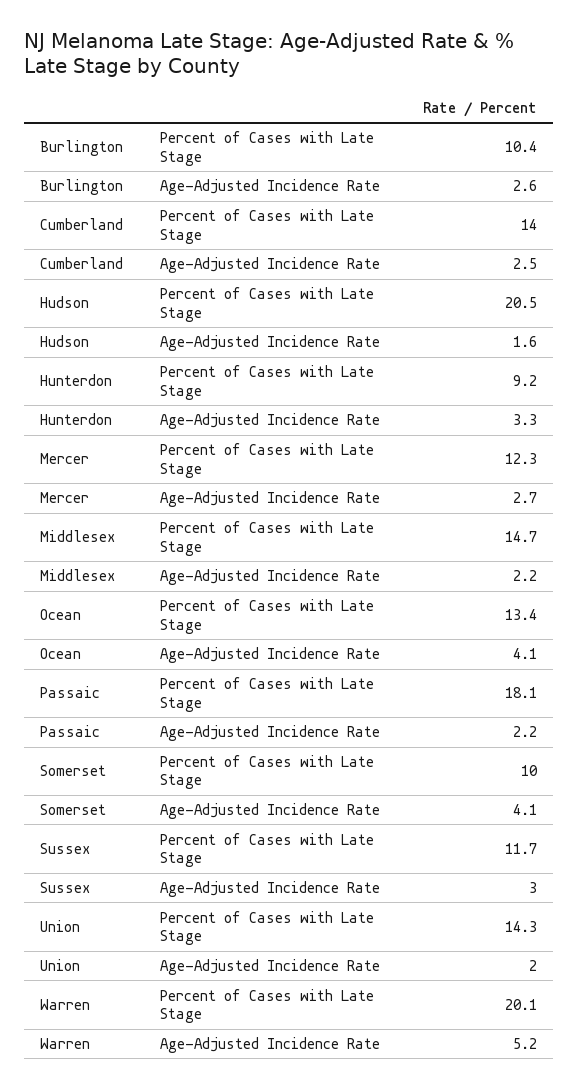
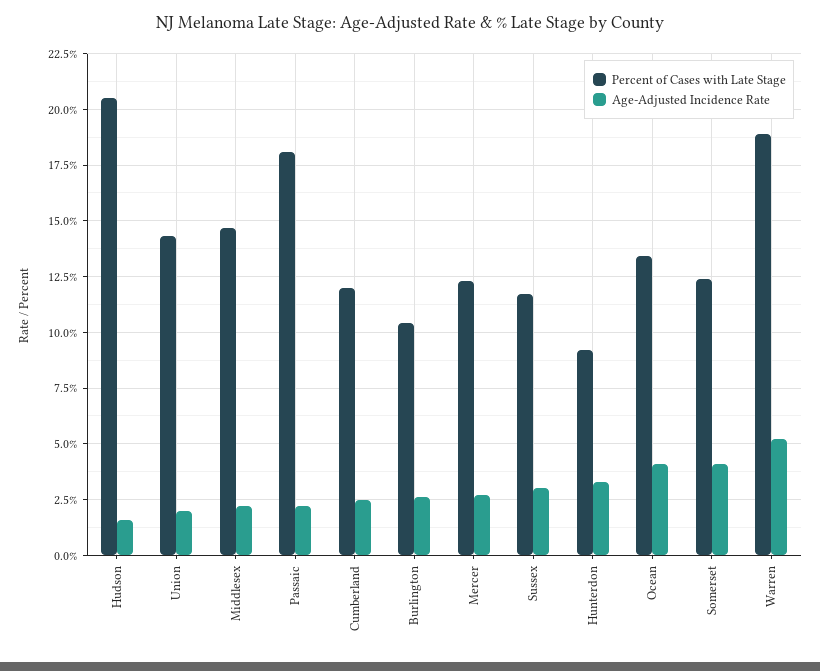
  {
    "Percent of Cases with Late Stage": {
      "Burlington": 10.4,
-     "Cumberland": 14,
+     "Cumberland": 12,
      "Hudson": 20.5,
      "Hunterdon": 9.2,
      "Mercer": 12.3,
      "Middlesex": 14.7,
      "Ocean": 13.4,
      "Passaic": 18.1,
-     "Somerset": 10,
+     "Somerset": 12.5,
      "Sussex": 11.7,
      "Union": 14.3,
-     "Warren": 20.1
+     "Warren": 19
    },
    "Age-Adjusted Incidence Rate": {
      "Burlington": 2.6,
      "Cumberland": 2.5,
      "Hudson": 1.6,
      "Hunterdon": 3.3,
      "Mercer": 2.7,
      "Middlesex": 2.2,
      "Ocean": 4.1,
      "Passaic": 2.2,
      "Somerset": 4.1,
      "Sussex": 3,
      "Union": 2,
      "Warren": 5.2
    }
  }

